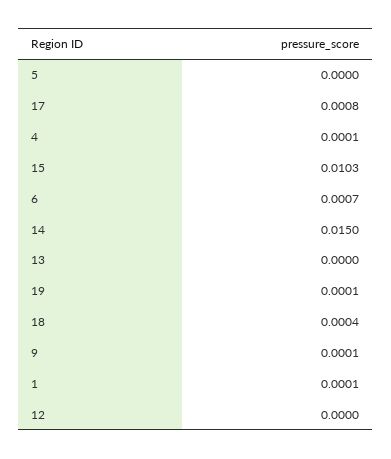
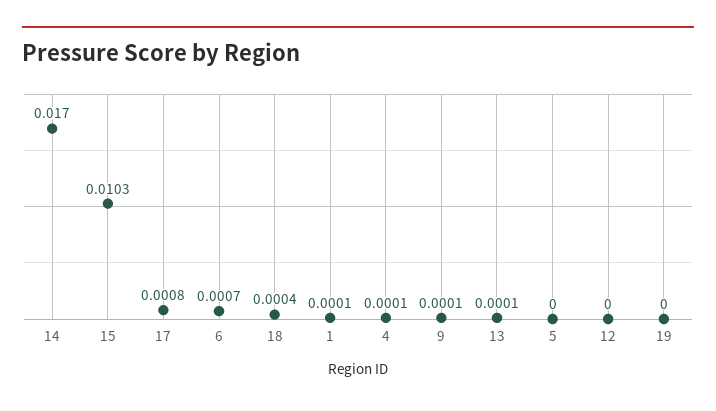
  {
    "5": 0,
    "17": 0.0008,
    "4": 0.0001,
    "15": 0.0103,
    "6": 0.0007,
-   "14": 0.015,
+   "14": 0.017,
-   "13": 0,
+   "13": 0.0001,
-   "19": 0.0001,
+   "19": 0,
    "18": 0.0004,
    "9": 0.0001,
    "1": 0.0001,
    "12": 0
  }

